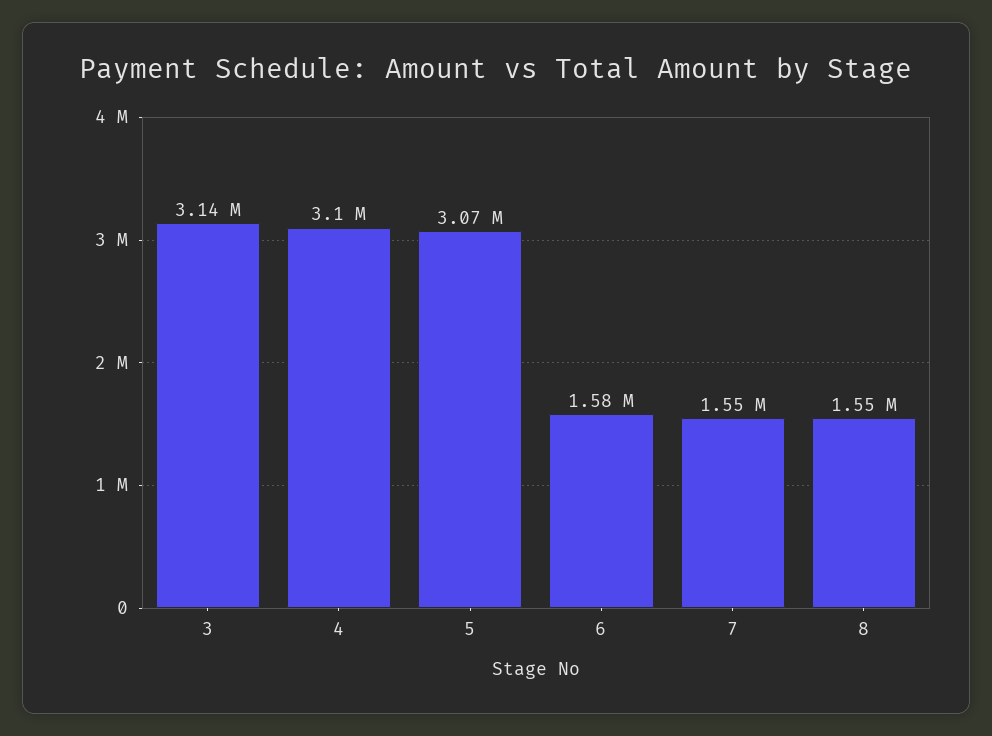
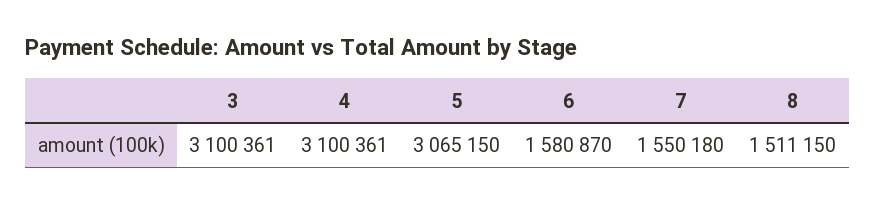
  {
-   "3": 3140000,
+   "3": 3100361,
    "4": 3100361,
    "5": 3065150,
    "6": 1580870,
    "7": 1550180,
-   "8": 1550000
+   "8": 1511150
  }

